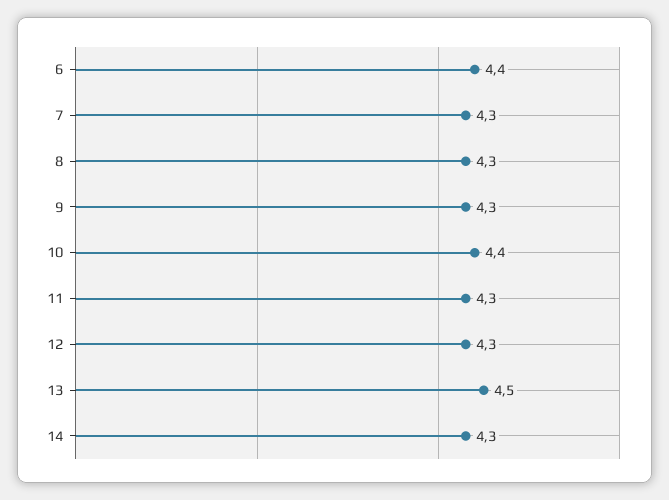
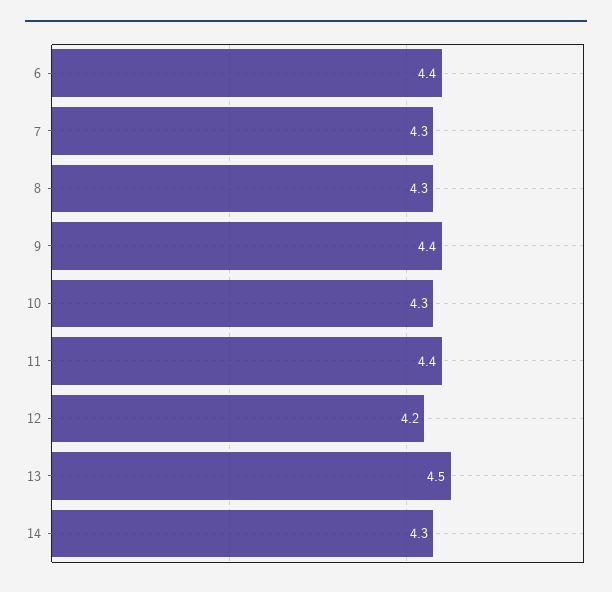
  {
    "6": 4.4,
    "7": 4.3,
    "8": 4.3,
-   "9": 4.3,
+   "9": 4.4,
-   "10": 4.4,
+   "10": 4.3,
-   "11": 4.3,
+   "11": 4.4,
-   "12": 4.3,
+   "12": 4.2,
    "13": 4.5,
    "14": 4.3
  }

